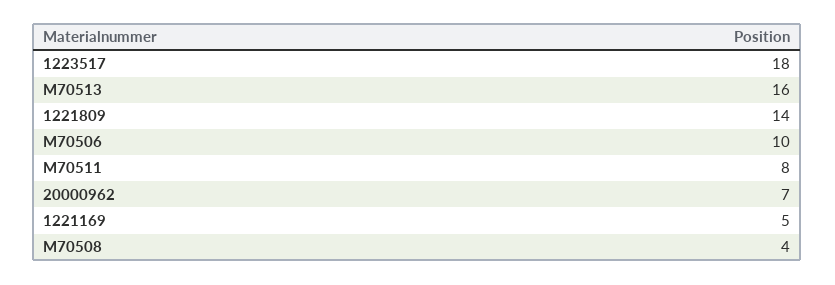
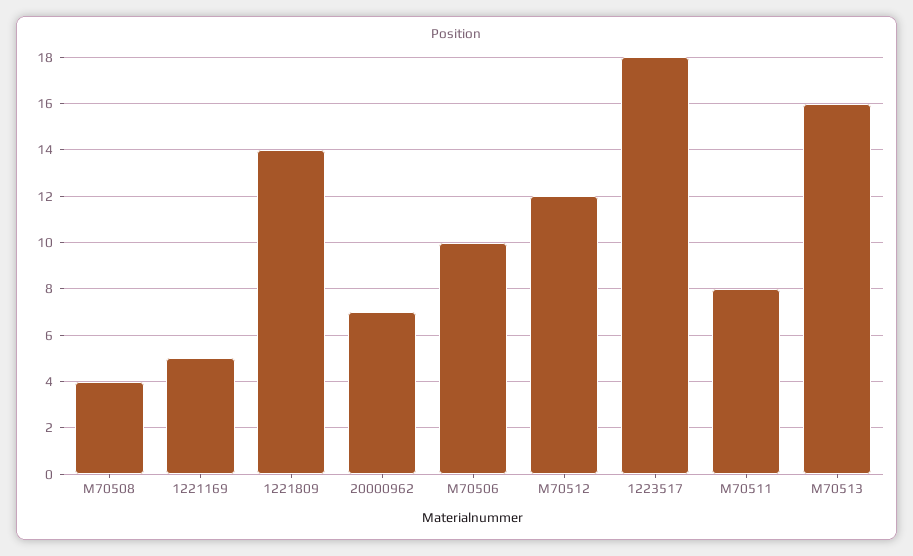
  {
    "1223517": 18,
    "M70513": 16,
    "1221809": 14,
    "M70506": 10,
    "M70511": 8,
    "20000962": 7,
    "1221169": 5,
-   "M70508": 4
+   "M70508": 4,
+   "M70512": 12
  }

